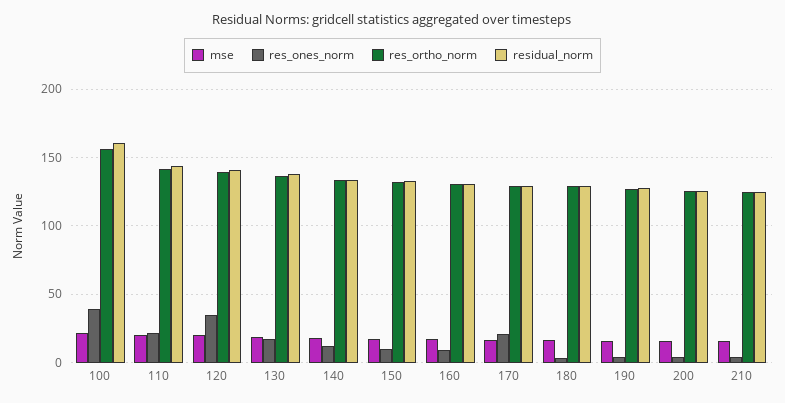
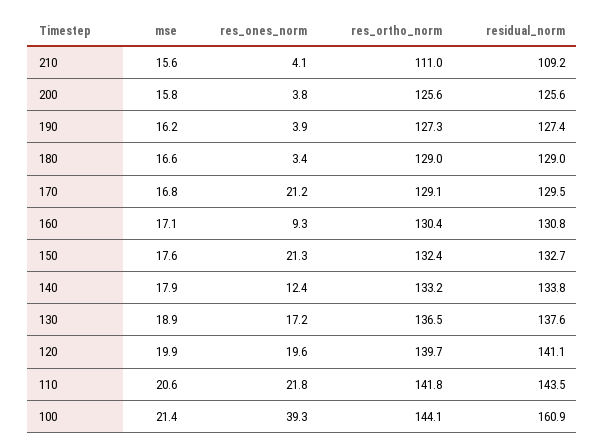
  {
    "mse": {
      "100": 21.4,
      "110": 20.6,
      "120": 19.9,
      "130": 18.9,
      "140": 17.9,
      "150": 17.6,
      "160": 17.1,
      "170": 16.8,
      "180": 16.6,
      "190": 16.2,
      "200": 15.8,
      "210": 15.6
    },
    "res_ones_norm": {
      "100": 39.3,
      "110": 21.8,
-     "120": 35,
+     "120": 19.6,
      "130": 17.2,
      "140": 12.4,
-     "150": 10,
+     "150": 21.3,
      "160": 9.3,
      "170": 21.2,
      "180": 3.4,
      "190": 3.9,
      "200": 3.8,
      "210": 4.1
    },
    "res_ortho_norm": {
-     "100": 155,
+     "100": 144.1,
      "110": 141.8,
      "120": 139.7,
      "130": 136.5,
      "140": 133.2,
      "150": 132.4,
      "160": 130.4,
      "170": 129.1,
      "180": 129,
      "190": 127.3,
      "200": 125.6,
-     "210": 125
+     "210": 111
    },
    "residual_norm": {
      "100": 160.9,
      "110": 143.5,
      "120": 141.1,
      "130": 137.6,
      "140": 133.8,
      "150": 132.7,
      "160": 130.8,
      "170": 129.5,
      "180": 129,
      "190": 127.4,
      "200": 125.6,
-     "210": 125
+     "210": 109.2
    }
  }

